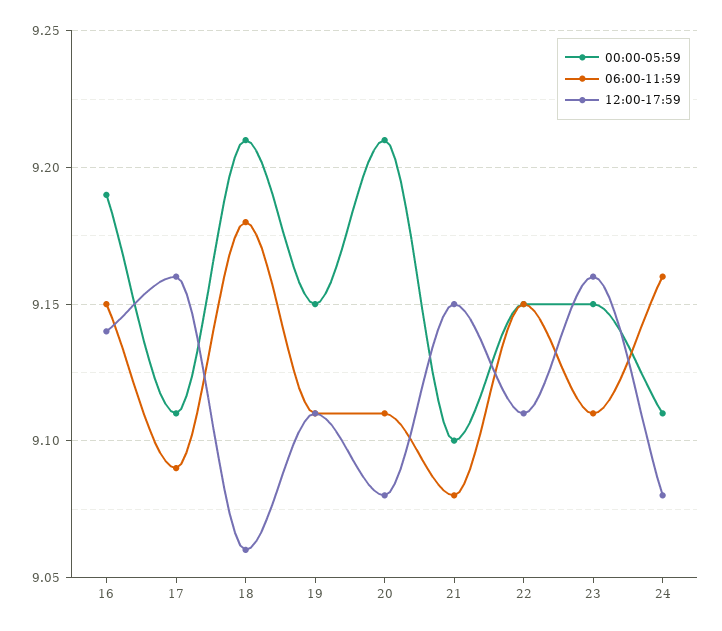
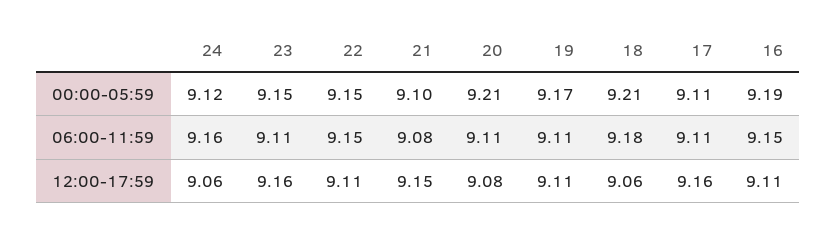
  {
    "00:00-05:59": {
      "16": 9.19,
      "17": 9.11,
      "18": 9.21,
-     "19": 9.15,
+     "19": 9.17,
      "20": 9.21,
      "21": 9.1,
      "22": 9.15,
      "23": 9.15,
-     "24": 9.11
+     "24": 9.12
    },
    "06:00-11:59": {
      "16": 9.15,
-     "17": 9.09,
+     "17": 9.11,
      "18": 9.18,
      "19": 9.11,
      "20": 9.11,
      "21": 9.08,
      "22": 9.15,
      "23": 9.11,
      "24": 9.16
    },
    "12:00-17:59": {
-     "16": 9.14,
+     "16": 9.11,
      "17": 9.16,
      "18": 9.06,
      "19": 9.11,
      "20": 9.08,
      "21": 9.15,
      "22": 9.11,
      "23": 9.16,
-     "24": 9.08
+     "24": 9.06
    }
  }

